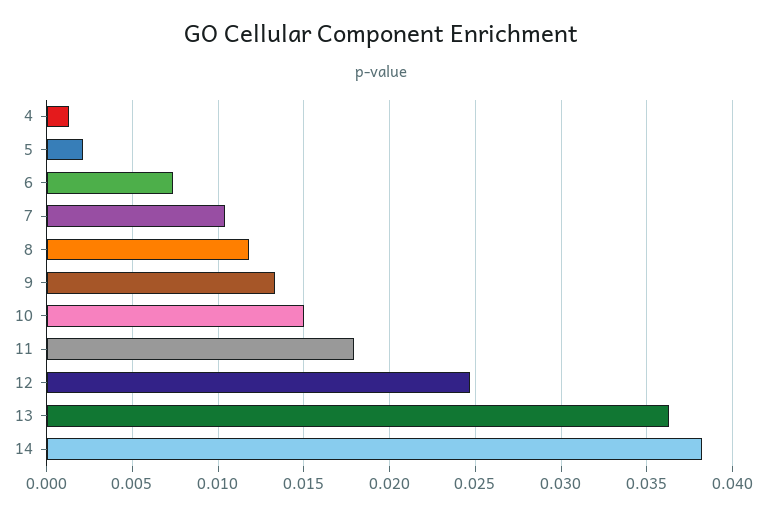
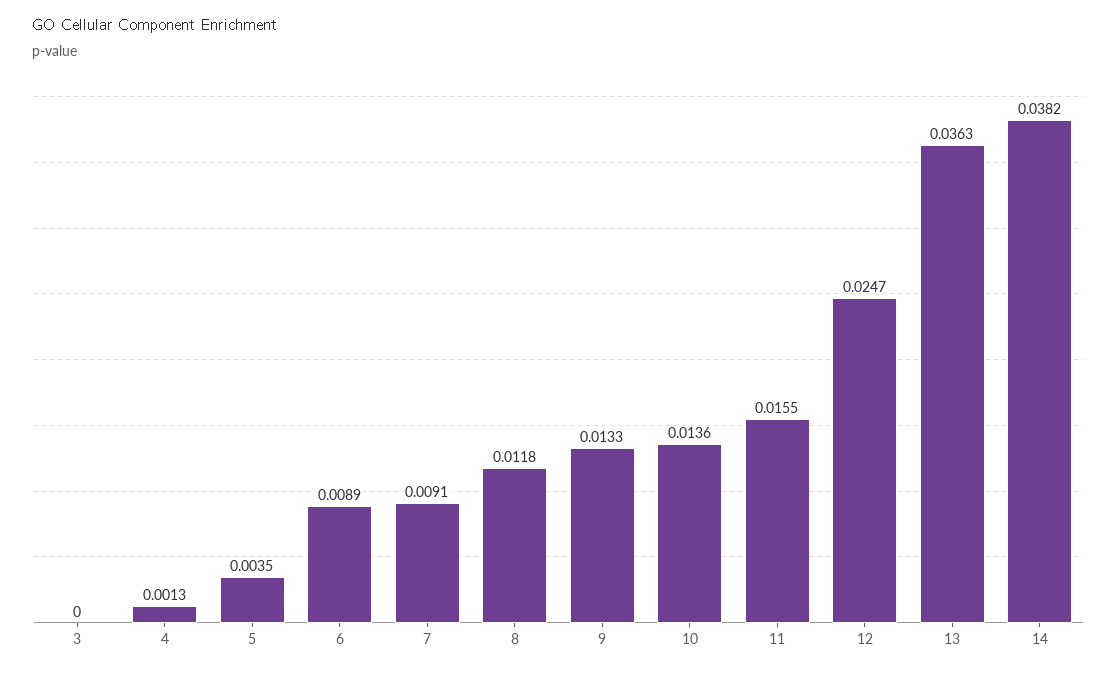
  {
    "4": 0.0013,
-   "5": 0.002,
+   "5": 0.0035,
-   "6": 0.0075,
+   "6": 0.0089,
-   "7": 0.0105,
+   "7": 0.0091,
    "8": 0.0118,
    "9": 0.0133,
-   "10": 0.015,
+   "10": 0.0136,
-   "11": 0.018,
+   "11": 0.0155,
    "12": 0.0247,
    "13": 0.0363,
-   "14": 0.0382
+   "14": 0.0382,
+   "3": 0
  }

